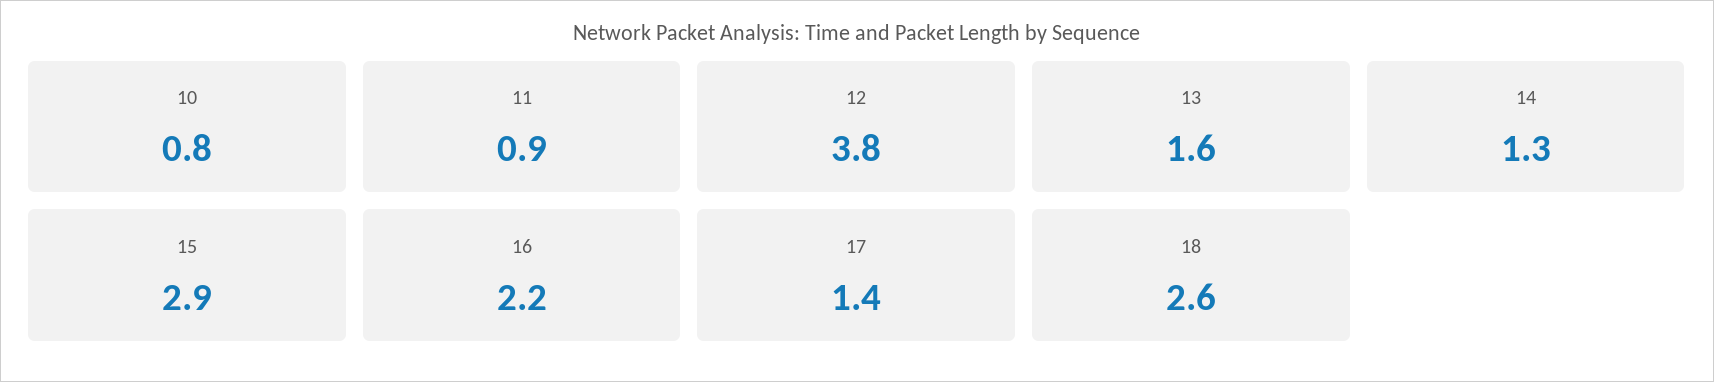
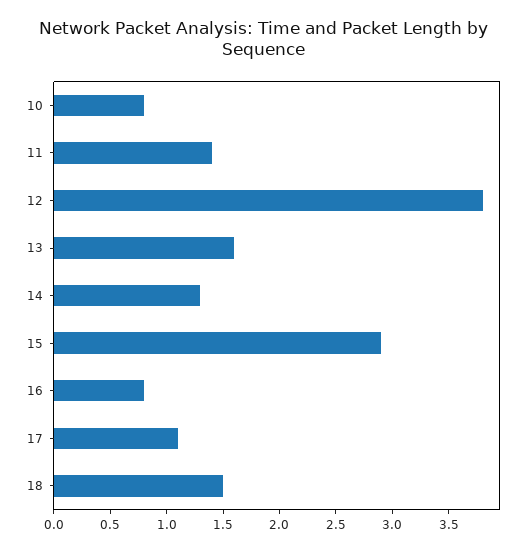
  {
    "10": 0.8,
-   "11": 0.9,
+   "11": 1.4,
    "12": 3.8,
    "13": 1.6,
    "14": 1.3,
    "15": 2.9,
-   "16": 2.2,
+   "16": 0.8,
-   "17": 1.4,
+   "17": 1.1,
-   "18": 2.6
+   "18": 1.5
  }

